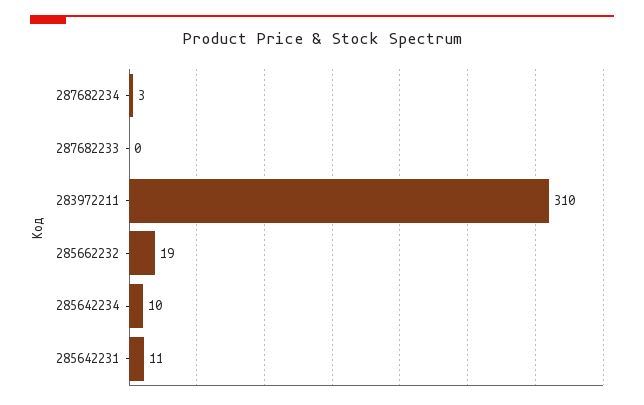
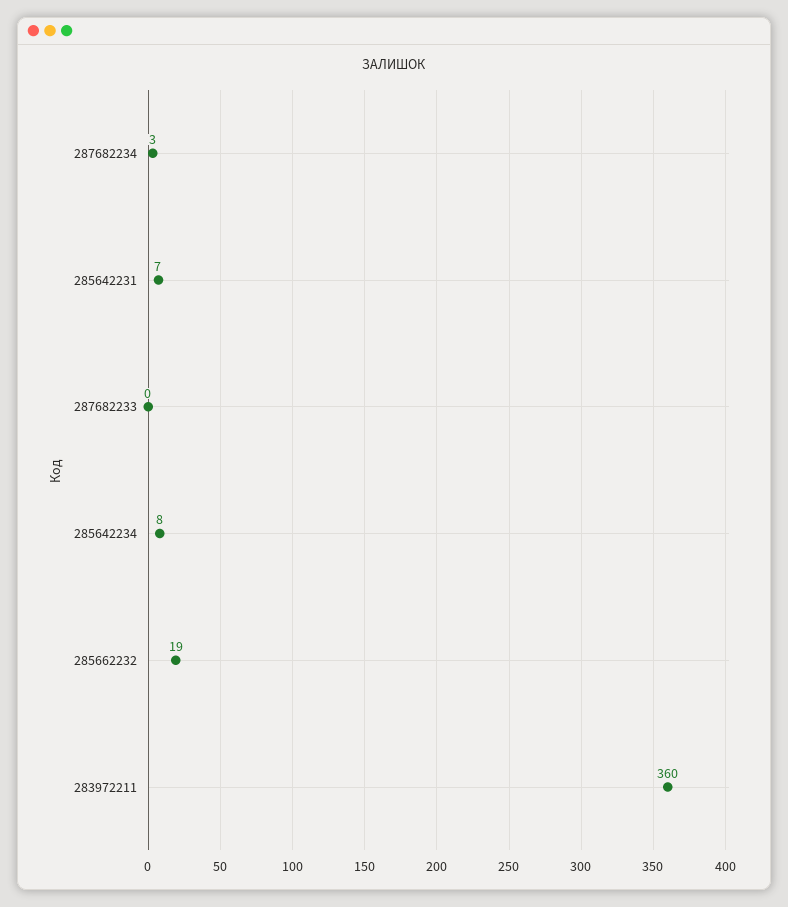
  {
    "287682234": 3,
    "287682233": 0,
-   "283972211": 310,
+   "283972211": 360,
    "285662232": 19,
-   "285642234": 10,
+   "285642234": 8,
-   "285642231": 11
+   "285642231": 7
  }

